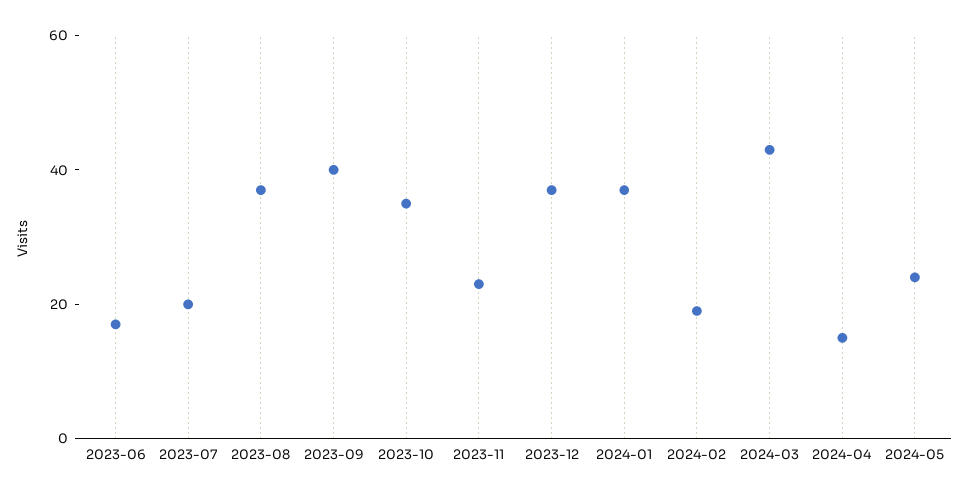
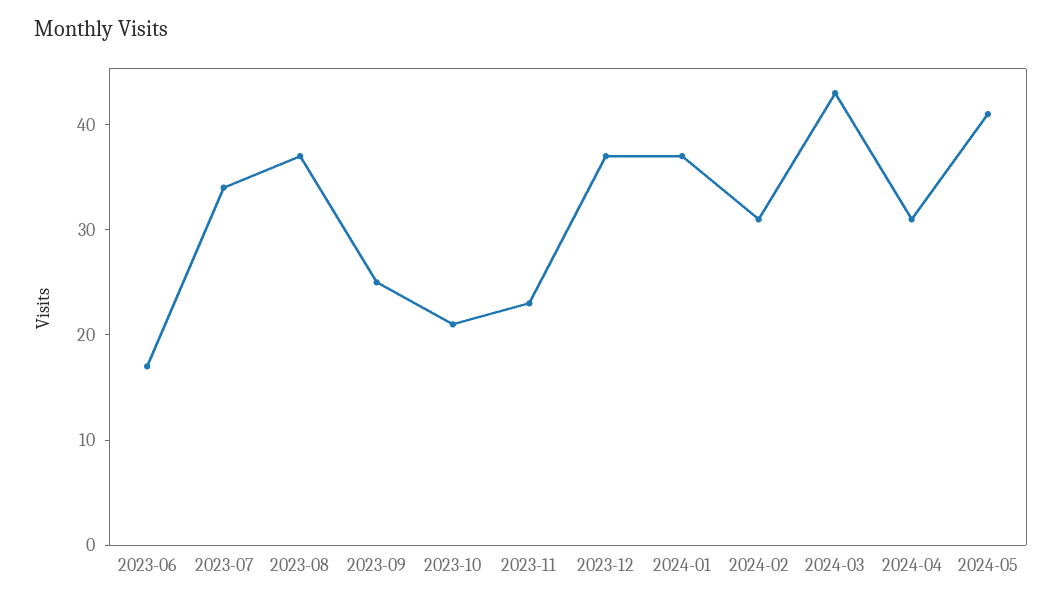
  {
    "2023-06": 17,
-   "2023-07": 20,
+   "2023-07": 34,
    "2023-08": 37,
-   "2023-09": 40,
+   "2023-09": 25,
-   "2023-10": 35,
+   "2023-10": 21,
    "2023-11": 23,
    "2023-12": 37,
    "2024-01": 37,
-   "2024-02": 20,
+   "2024-02": 31,
    "2024-03": 43,
-   "2024-04": 15,
+   "2024-04": 31,
-   "2024-05": 25
+   "2024-05": 41
  }

